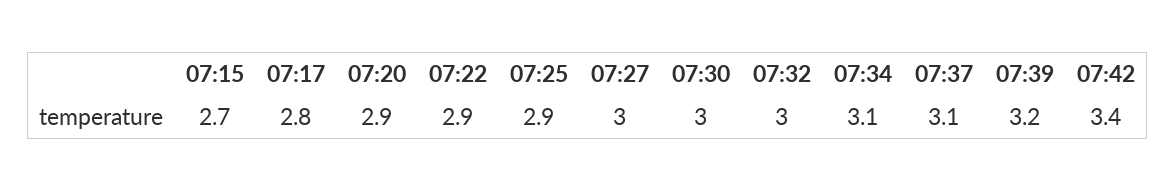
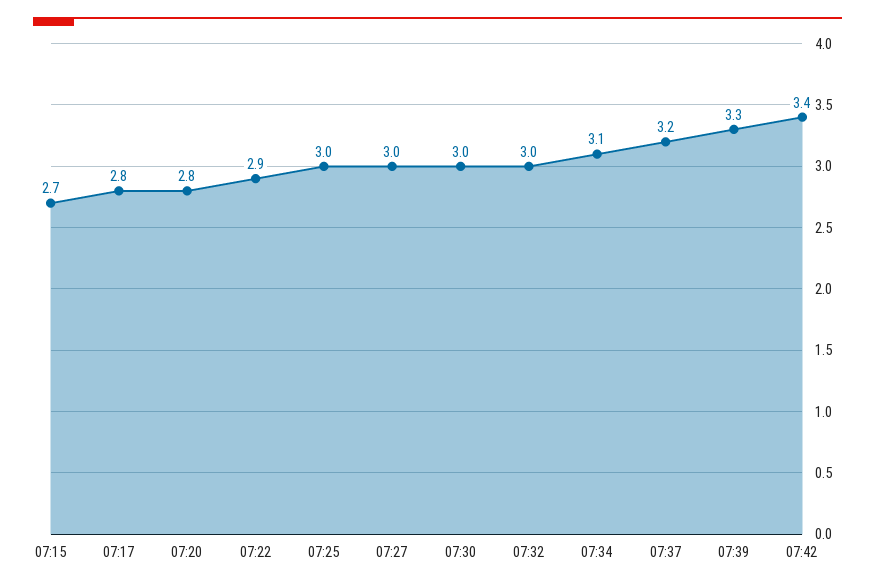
  {
    "07:15": 2.7,
    "07:17": 2.8,
-   "07:20": 2.9,
+   "07:20": 2.8,
    "07:22": 2.9,
-   "07:25": 2.9,
+   "07:25": 3,
    "07:27": 3,
    "07:30": 3,
    "07:32": 3,
    "07:34": 3.1,
-   "07:37": 3.1,
+   "07:37": 3.2,
-   "07:39": 3.2,
+   "07:39": 3.3,
    "07:42": 3.4
  }

